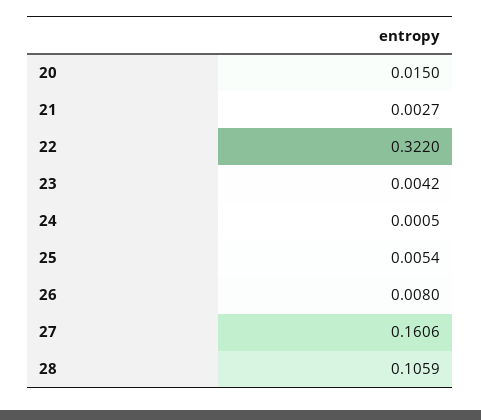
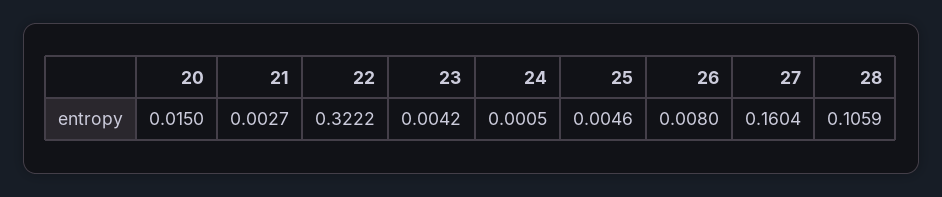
  {
    "20": 0.015,
    "21": 0.0027,
-   "22": 0.322,
+   "22": 0.3222,
    "23": 0.0042,
    "24": 0.0005,
-   "25": 0.0054,
+   "25": 0.0046,
    "26": 0.008,
-   "27": 0.1606,
+   "27": 0.1604,
    "28": 0.1059
  }

